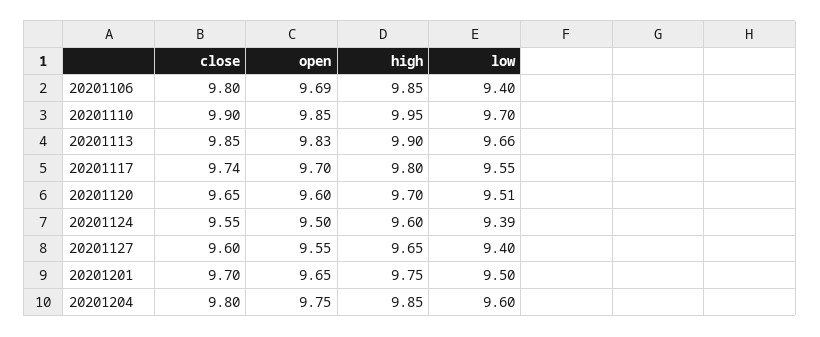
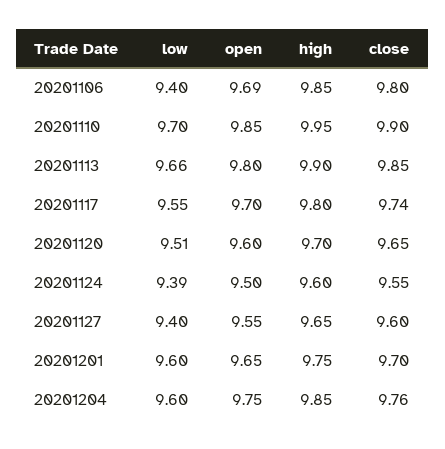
  {
    "close": {
      "20201106": 9.8,
      "20201110": 9.9,
      "20201113": 9.85,
      "20201117": 9.74,
      "20201120": 9.65,
      "20201124": 9.55,
      "20201127": 9.6,
      "20201201": 9.7,
-     "20201204": 9.8
+     "20201204": 9.76
    },
    "open": {
      "20201106": 9.69,
      "20201110": 9.85,
-     "20201113": 9.83,
+     "20201113": 9.8,
      "20201117": 9.7,
      "20201120": 9.6,
      "20201124": 9.5,
      "20201127": 9.55,
      "20201201": 9.65,
      "20201204": 9.75
    },
    "high": {
      "20201106": 9.85,
      "20201110": 9.95,
      "20201113": 9.9,
      "20201117": 9.8,
      "20201120": 9.7,
      "20201124": 9.6,
      "20201127": 9.65,
      "20201201": 9.75,
      "20201204": 9.85
    },
    "low": {
      "20201106": 9.4,
      "20201110": 9.7,
      "20201113": 9.66,
      "20201117": 9.55,
      "20201120": 9.51,
      "20201124": 9.39,
      "20201127": 9.4,
-     "20201201": 9.5,
+     "20201201": 9.6,
      "20201204": 9.6
    }
  }

